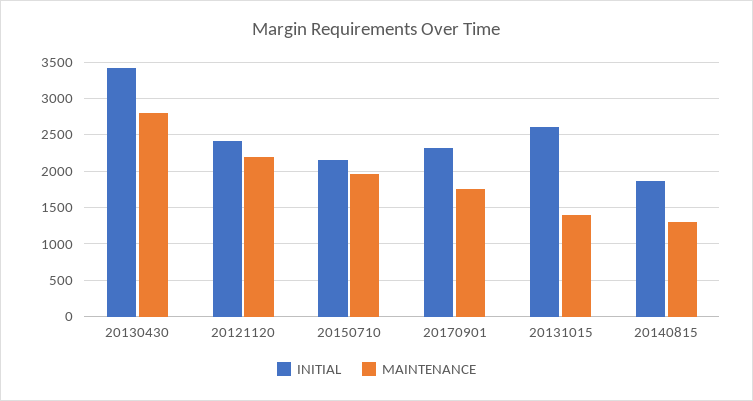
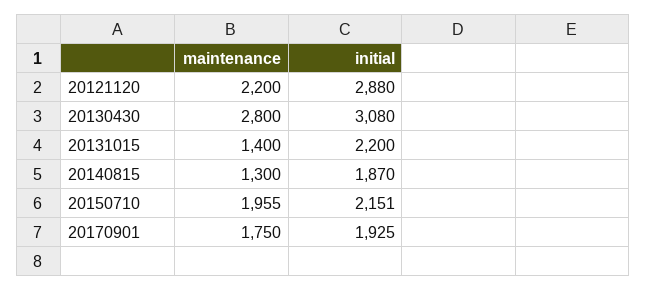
  {
    "INITIAL": {
-     "20130430": 3400,
+     "20130430": 3080,
-     "20121120": 2400,
+     "20121120": 2880,
      "20150710": 2151,
-     "20170901": 2300,
+     "20170901": 1925,
-     "20131015": 2600,
+     "20131015": 2200,
      "20140815": 1870
    },
    "MAINTENANCE": {
      "20130430": 2800,
      "20121120": 2200,
      "20150710": 1955,
      "20170901": 1750,
      "20131015": 1400,
      "20140815": 1300
    }
  }

